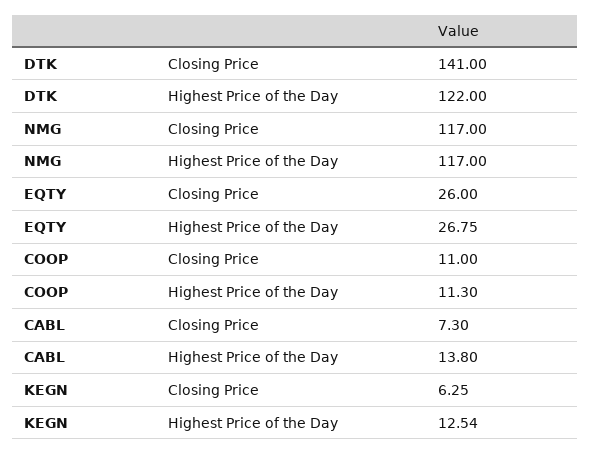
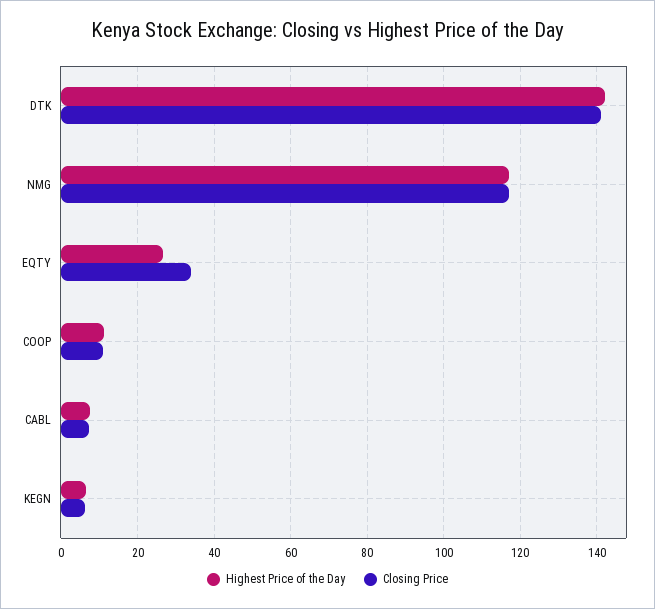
  {
    "Closing Price": {
      "DTK": 141,
      "NMG": 117,
-     "EQTY": 26,
+     "EQTY": 34,
      "COOP": 11,
      "CABL": 7.3,
      "KEGN": 6.25
    },
    "Highest Price of the Day": {
-     "DTK": 122,
+     "DTK": 142,
      "NMG": 117,
      "EQTY": 26.75,
      "COOP": 11.3,
-     "CABL": 13.8,
+     "CABL": 8,
-     "KEGN": 12.54
+     "KEGN": 6
    }
  }

